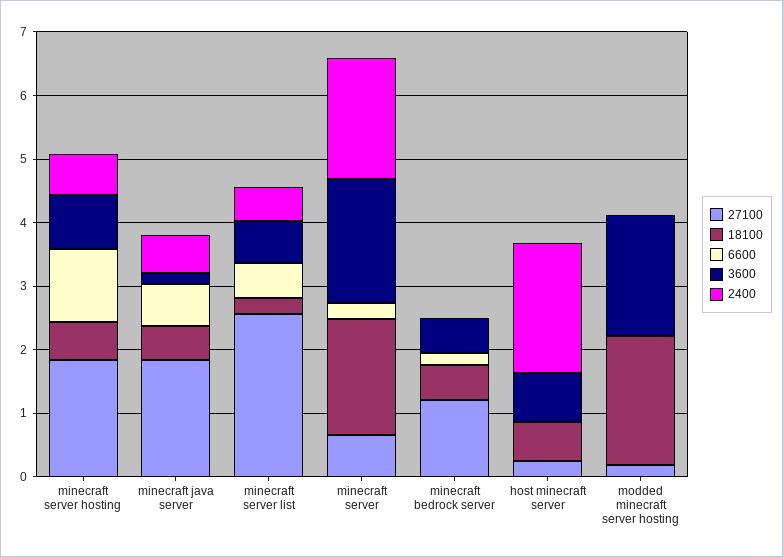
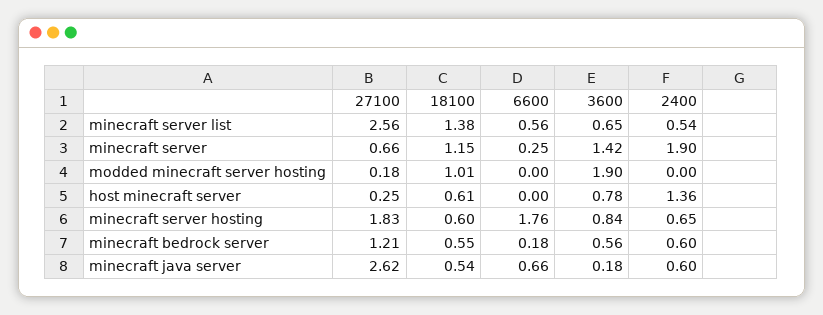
  {
    "27100": {
      "minecraft server hosting": 1.83,
-     "minecraft java server": 1.8,
+     "minecraft java server": 2.62,
      "minecraft server list": 2.56,
      "minecraft server": 0.66,
      "minecraft bedrock server": 1.21,
      "host minecraft server": 0.25,
      "modded minecraft server hosting": 0.18
    },
    "18100": {
      "minecraft server hosting": 0.6,
      "minecraft java server": 0.54,
-     "minecraft server list": 0.2,
+     "minecraft server list": 1.38,
-     "minecraft server": 1.8,
+     "minecraft server": 1.15,
      "minecraft bedrock server": 0.55,
      "host minecraft server": 0.61,
-     "modded minecraft server hosting": 2
+     "modded minecraft server hosting": 1.01
    },
    "6600": {
-     "minecraft server hosting": 1.2,
+     "minecraft server hosting": 1.76,
      "minecraft java server": 0.66,
      "minecraft server list": 0.56,
      "minecraft server": 0.25,
      "minecraft bedrock server": 0.18,
      "host minecraft server": 0,
      "modded minecraft server hosting": 0
    },
    "3600": {
      "minecraft server hosting": 0.84,
      "minecraft java server": 0.18,
      "minecraft server list": 0.65,
-     "minecraft server": 2,
+     "minecraft server": 1.42,
      "minecraft bedrock server": 0.56,
      "host minecraft server": 0.78,
      "modded minecraft server hosting": 1.9
    },
    "2400": {
      "minecraft server hosting": 0.65,
      "minecraft java server": 0.6,
      "minecraft server list": 0.54,
      "minecraft server": 1.9,
-     "minecraft bedrock server": 0,
+     "minecraft bedrock server": 0.6,
-     "host minecraft server": 2,
+     "host minecraft server": 1.36,
      "modded minecraft server hosting": 0
    }
  }

